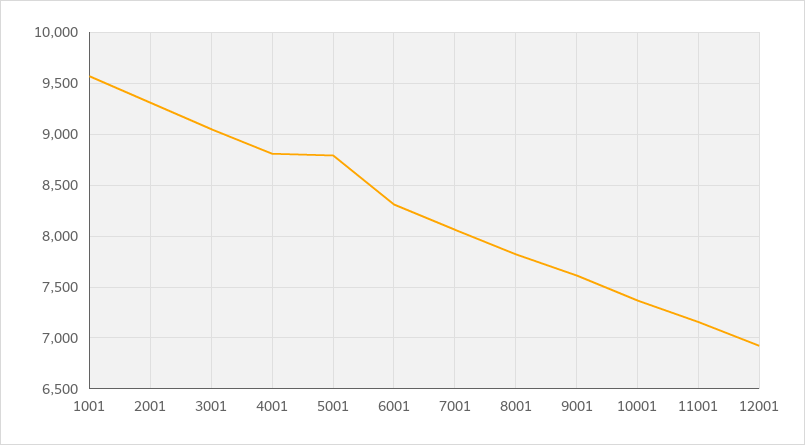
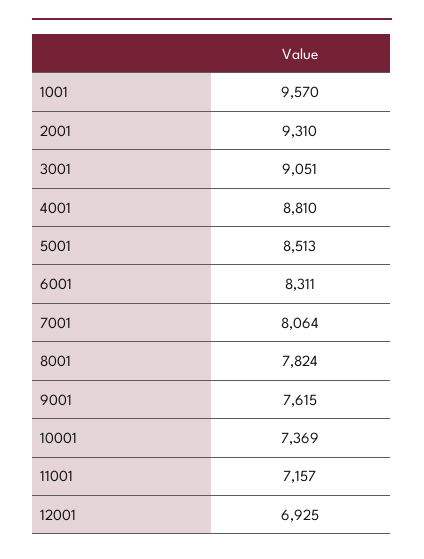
  {
    "1001": 9570,
    "2001": 9310,
    "3001": 9051,
    "4001": 8810,
-   "5001": 8800,
+   "5001": 8513,
    "6001": 8311,
    "7001": 8064,
    "8001": 7824,
    "9001": 7615,
    "10001": 7369,
    "11001": 7157,
    "12001": 6925
  }

